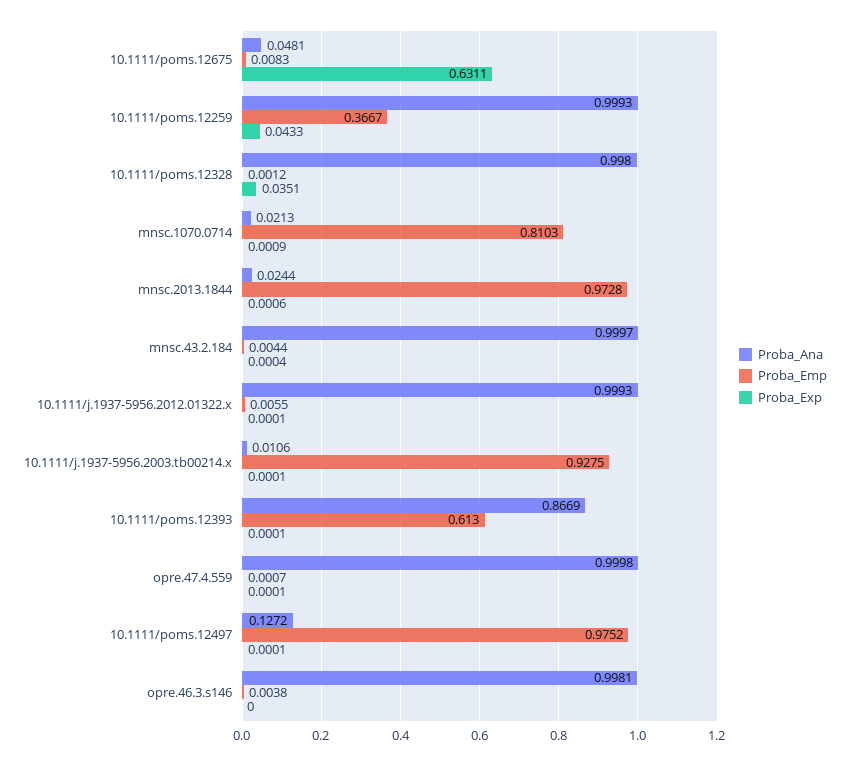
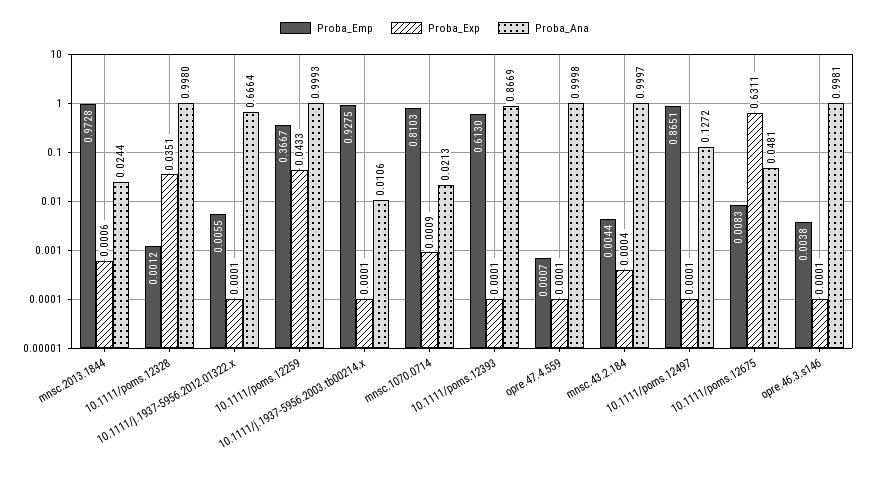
  {
    "Proba_Ana": {
      "10.1111/poms.12675": 0.0481,
      "10.1111/poms.12259": 0.9993,
      "10.1111/poms.12328": 0.998,
      "mnsc.1070.0714": 0.0213,
      "mnsc.2013.1844": 0.0244,
      "mnsc.43.2.184": 0.9997,
-     "10.1111/j.1937-5956.2012.01322.x": 0.9993,
+     "10.1111/j.1937-5956.2012.01322.x": 0.6664,
      "10.1111/j.1937-5956.2003.tb00214.x": 0.0106,
      "10.1111/poms.12393": 0.8669,
      "opre.47.4.559": 0.9998,
      "10.1111/poms.12497": 0.1272,
      "opre.46.3.s146": 0.9981
    },
    "Proba_Emp": {
      "10.1111/poms.12675": 0.0083,
      "10.1111/poms.12259": 0.3667,
      "10.1111/poms.12328": 0.0012,
      "mnsc.1070.0714": 0.8103,
      "mnsc.2013.1844": 0.9728,
      "mnsc.43.2.184": 0.0044,
      "10.1111/j.1937-5956.2012.01322.x": 0.0055,
      "10.1111/j.1937-5956.2003.tb00214.x": 0.9275,
      "10.1111/poms.12393": 0.613,
      "opre.47.4.559": 0.0007,
-     "10.1111/poms.12497": 0.9752,
+     "10.1111/poms.12497": 0.8651,
      "opre.46.3.s146": 0.0038
    },
    "Proba_Exp": {
      "10.1111/poms.12675": 0.6311,
      "10.1111/poms.12259": 0.0433,
      "10.1111/poms.12328": 0.0351,
      "mnsc.1070.0714": 0.0009,
      "mnsc.2013.1844": 0.0006,
      "mnsc.43.2.184": 0.0004,
      "10.1111/j.1937-5956.2012.01322.x": 0.0001,
      "10.1111/j.1937-5956.2003.tb00214.x": 0.0001,
      "10.1111/poms.12393": 0.0001,
      "opre.47.4.559": 0.0001,
      "10.1111/poms.12497": 0.0001,
-     "opre.46.3.s146": 0
+     "opre.46.3.s146": 0.0001
    }
  }

